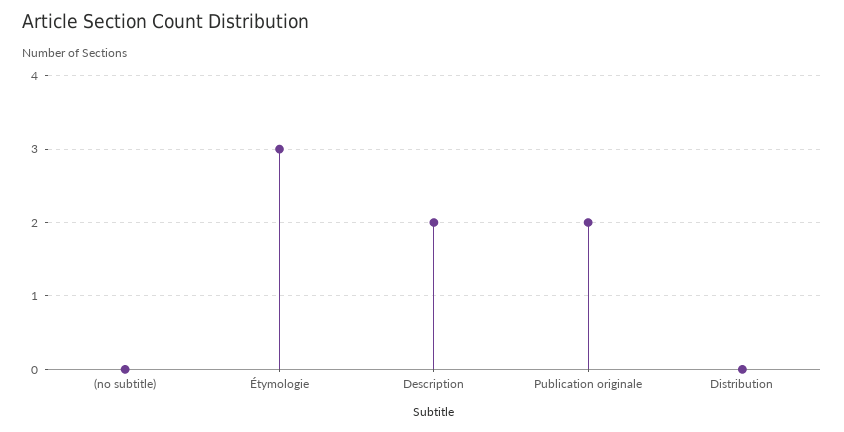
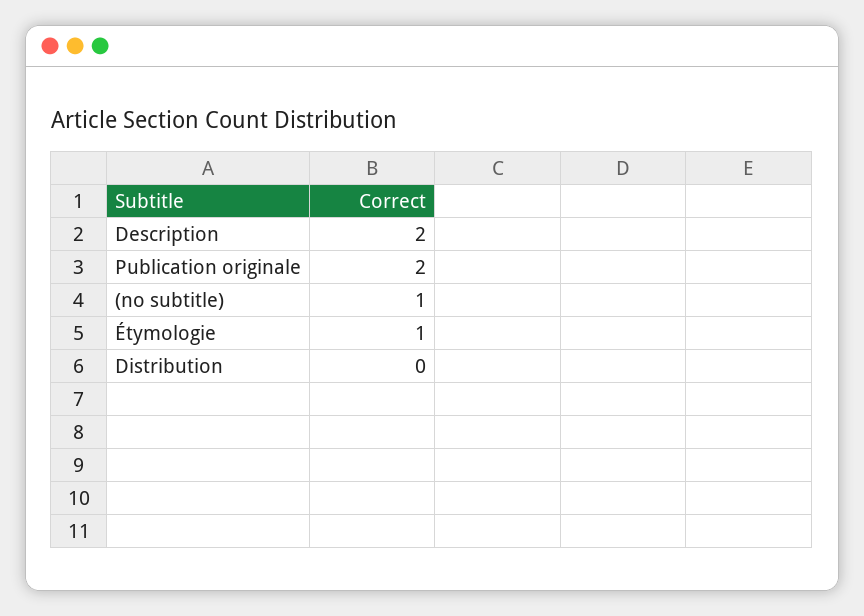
  {
-   "(no subtitle)": 0,
+   "(no subtitle)": 1,
-   "Étymologie": 3,
+   "Étymologie": 1,
    "Description": 2,
    "Publication originale": 2,
    "Distribution": 0
  }

